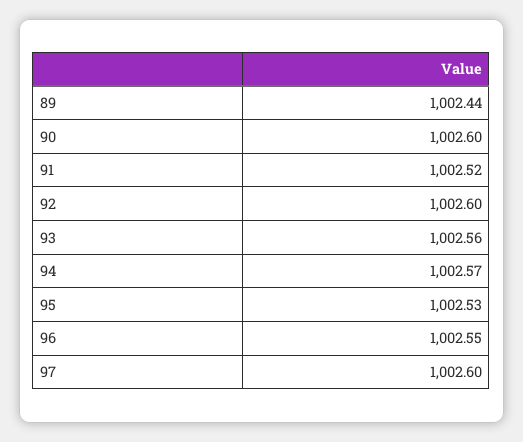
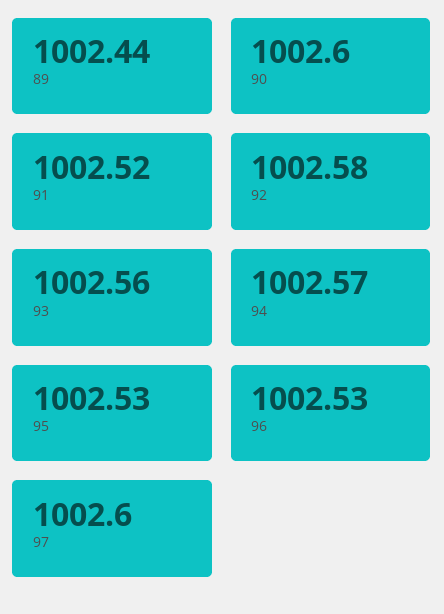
  {
    "89": 1002.44,
    "90": 1002.6,
    "91": 1002.52,
-   "92": 1002.6,
+   "92": 1002.58,
    "93": 1002.56,
    "94": 1002.57,
    "95": 1002.53,
-   "96": 1002.55,
+   "96": 1002.53,
    "97": 1002.6
  }

